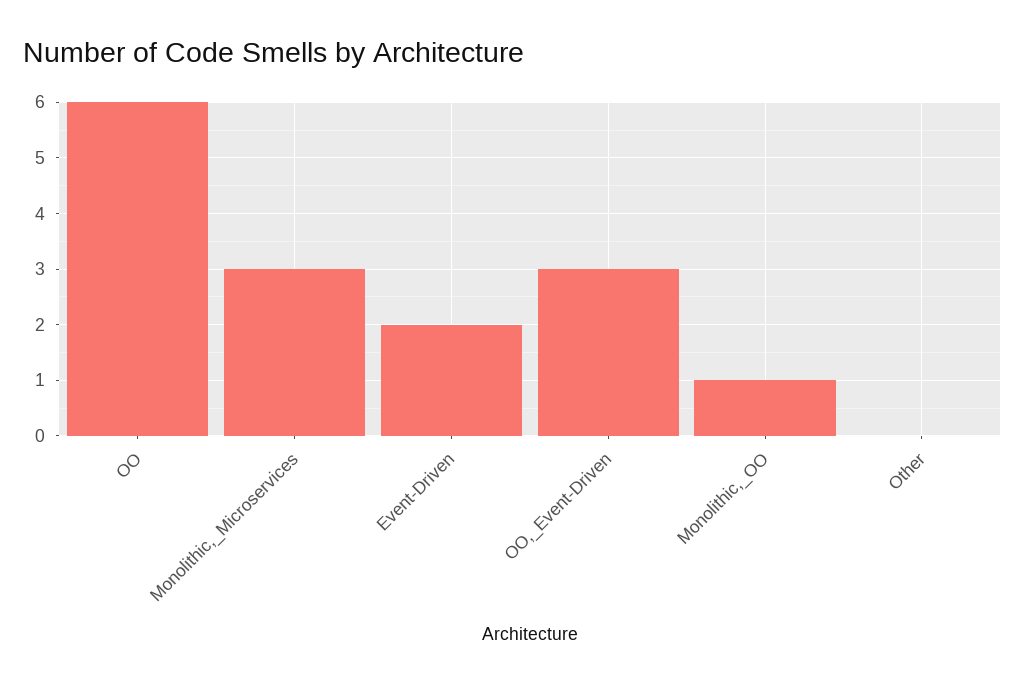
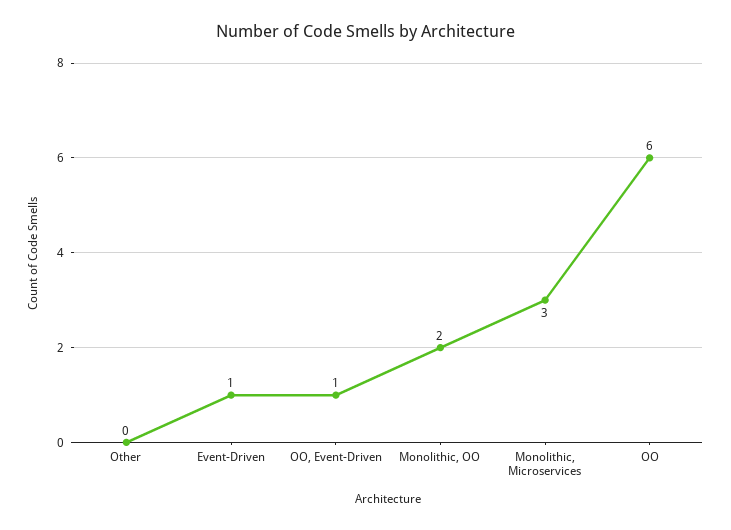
  {
    "OO": 6,
    "Monolithic,_Microservices": 3,
-   "Event-Driven": 2,
+   "Event-Driven": 1,
-   "OO,_Event-Driven": 3,
+   "OO,_Event-Driven": 1,
-   "Monolithic,_OO": 1,
+   "Monolithic,_OO": 2,
    "Other": 0
  }

